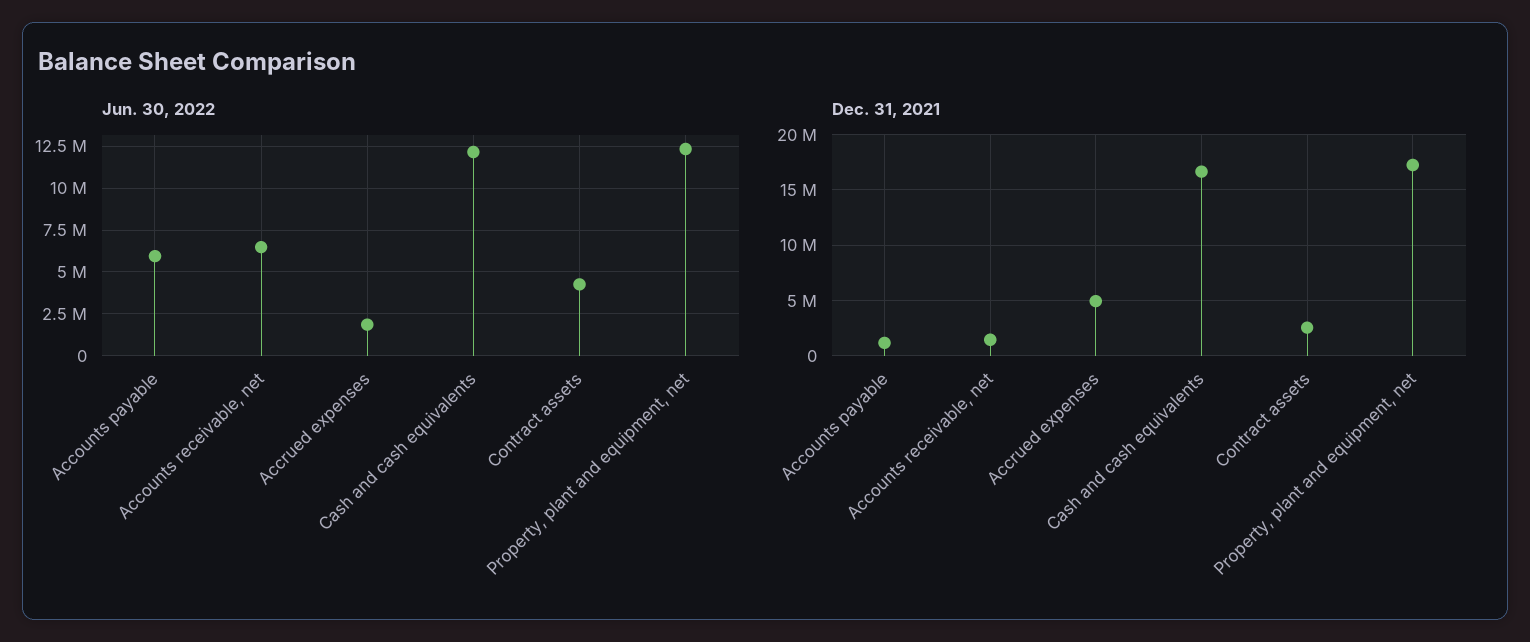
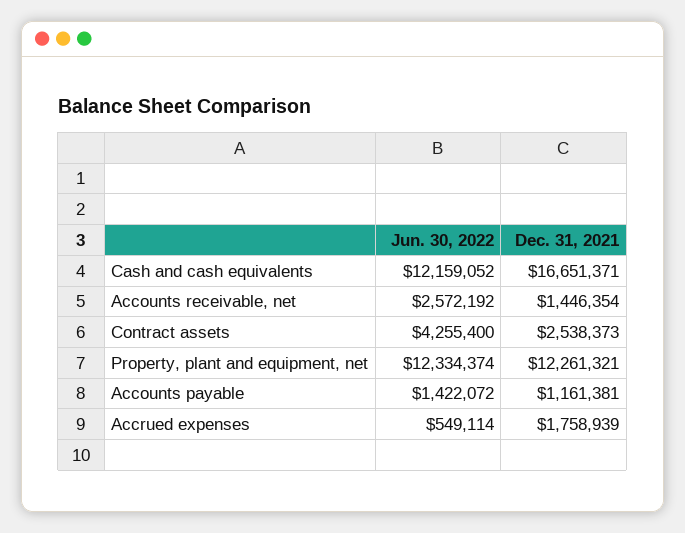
  {
    "Jun. 30, 2022": {
-     "Accounts payable": 6000000,
+     "Accounts payable": 1422072,
-     "Accounts receivable, net": 6500000,
+     "Accounts receivable, net": 2572192,
-     "Accrued expenses": 2000000,
+     "Accrued expenses": 549114,
      "Cash and cash equivalents": 12159052,
      "Contract assets": 4255400,
      "Property, plant and equipment, net": 12334374
    },
    "Dec. 31, 2021": {
      "Accounts payable": 1161381,
      "Accounts receivable, net": 1446354,
-     "Accrued expenses": 5000000,
+     "Accrued expenses": 1758939,
      "Cash and cash equivalents": 16651371,
      "Contract assets": 2538373,
-     "Property, plant and equipment, net": 17000000
+     "Property, plant and equipment, net": 12261321
    }
  }

